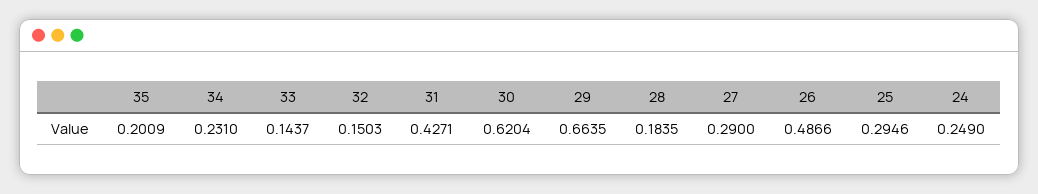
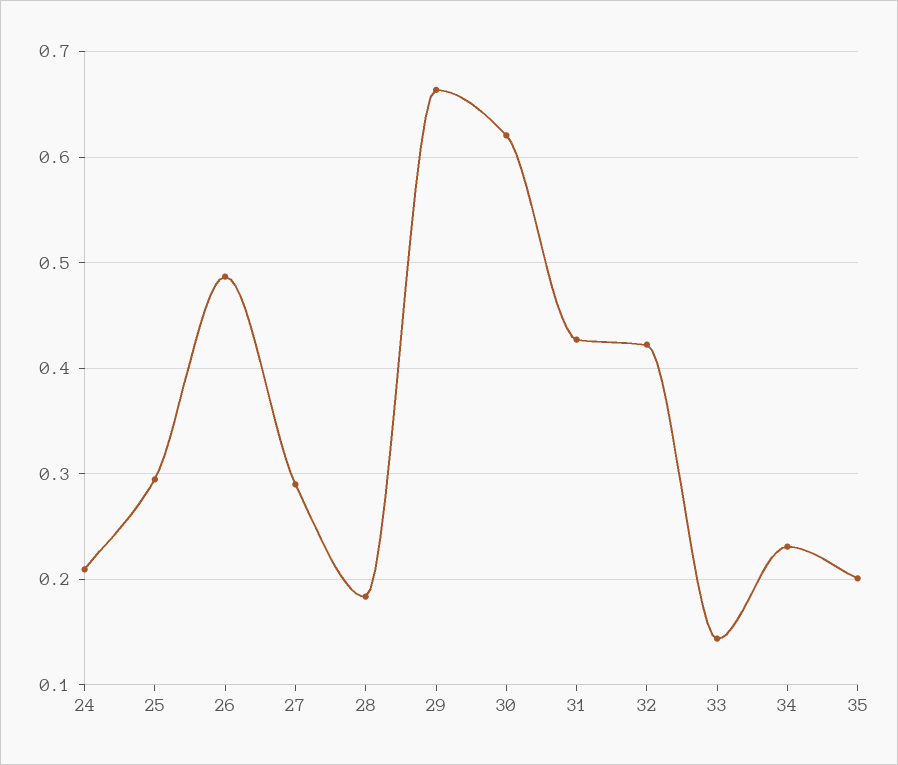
  {
    "35": 0.2009,
    "34": 0.231,
    "33": 0.1437,
-   "32": 0.1503,
+   "32": 0.42,
    "31": 0.4271,
    "30": 0.6204,
    "29": 0.6635,
    "28": 0.1835,
    "27": 0.29,
    "26": 0.4866,
    "25": 0.2946,
-   "24": 0.249
+   "24": 0.21
  }

